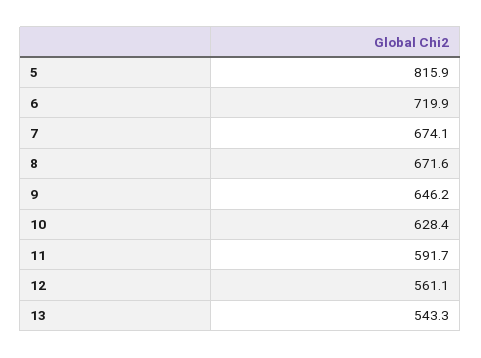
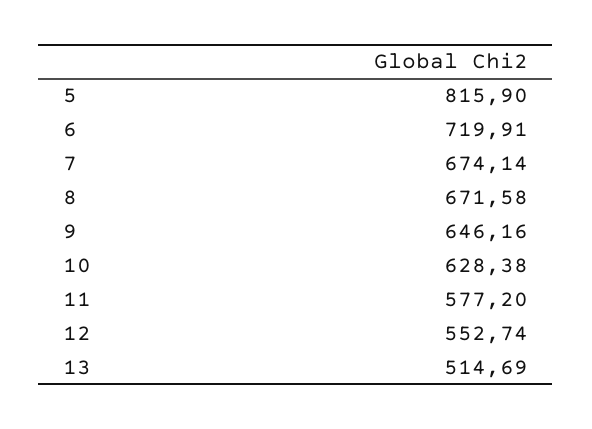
  {
    "5": 815.9,
    "6": 719.91,
    "7": 674.14,
    "8": 671.58,
    "9": 646.16,
    "10": 628.38,
-   "11": 591.7,
+   "11": 577.2,
-   "12": 561.1,
+   "12": 552.74,
-   "13": 543.3
+   "13": 514.69
  }

